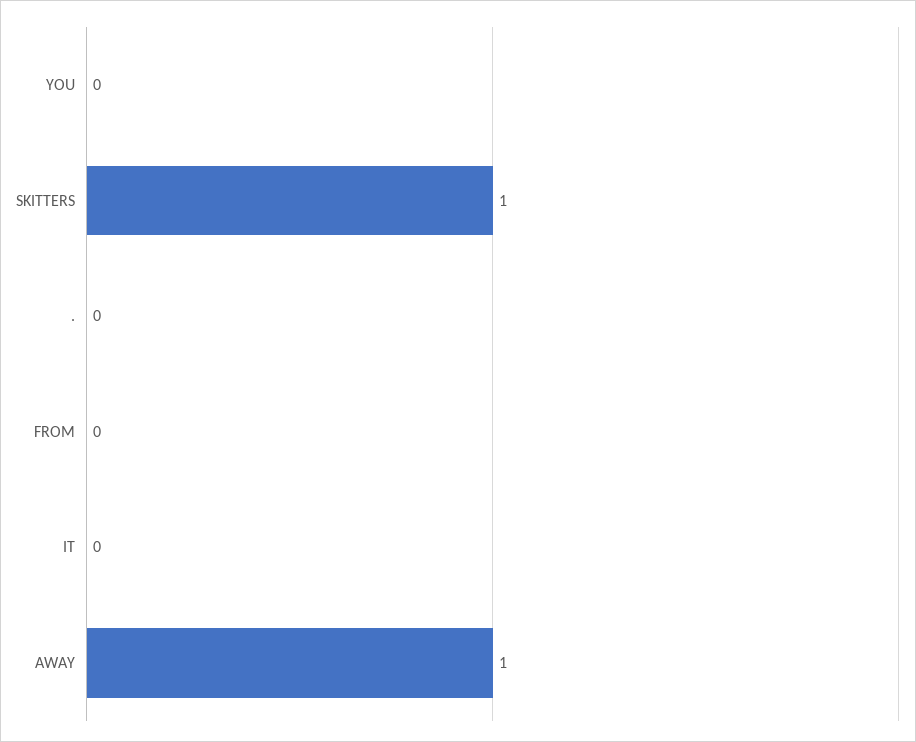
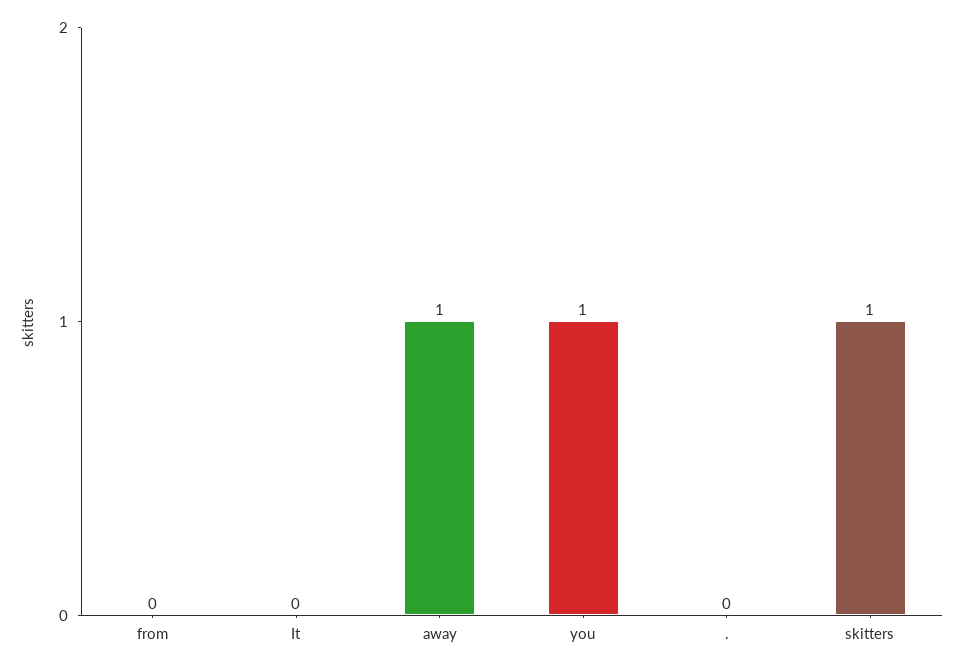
  {
-   "YOU": 0,
+   "YOU": 1,
    "SKITTERS": 1,
    ".": 0,
    "FROM": 0,
    "IT": 0,
    "AWAY": 1
  }

